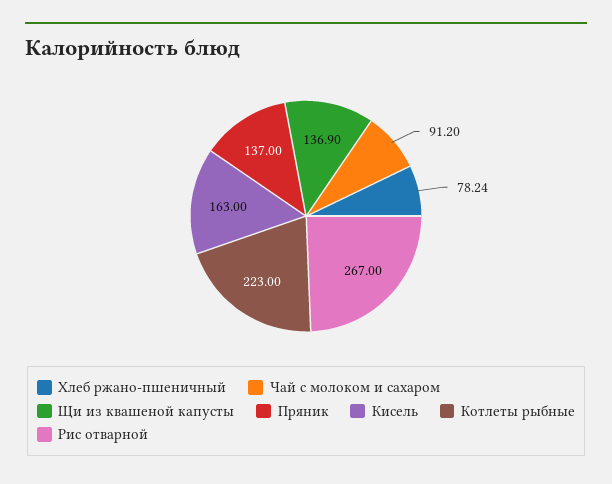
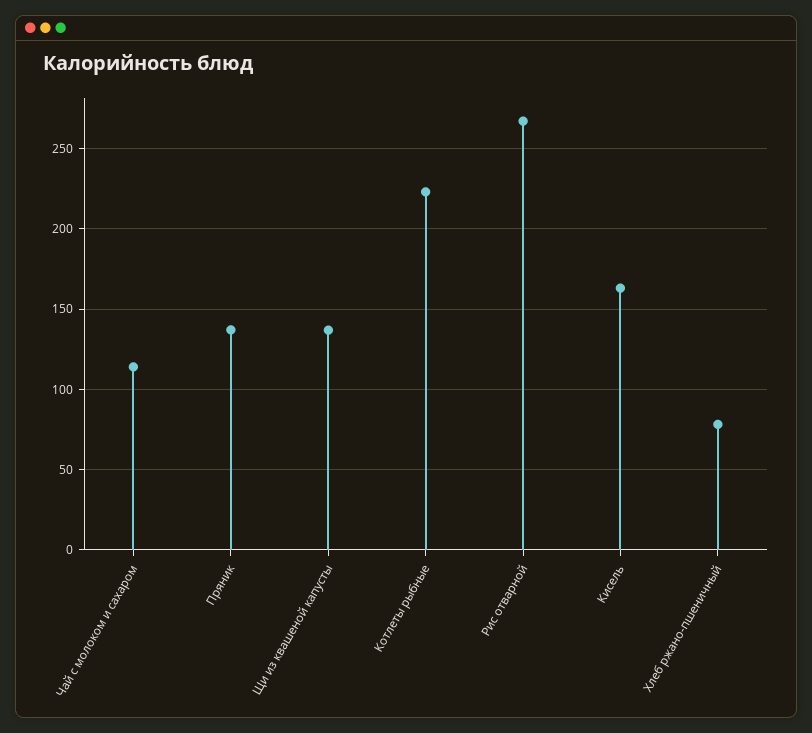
  {
    "Хлеб ржано-пшеничный": 78.24,
-   "Чай с молоком и сахаром": 91.2,
+   "Чай с молоком и сахаром": 115,
    "Щи из квашеной капусты": 136.9,
    "Пряник": 137,
    "Кисель": 163,
    "Котлеты рыбные": 223,
    "Рис отварной": 267
  }

